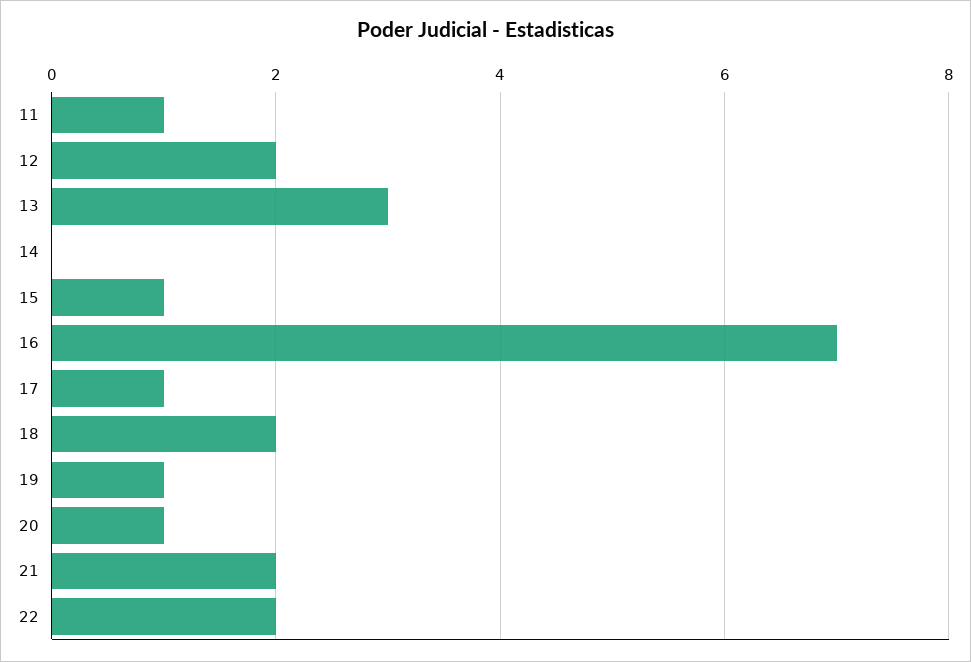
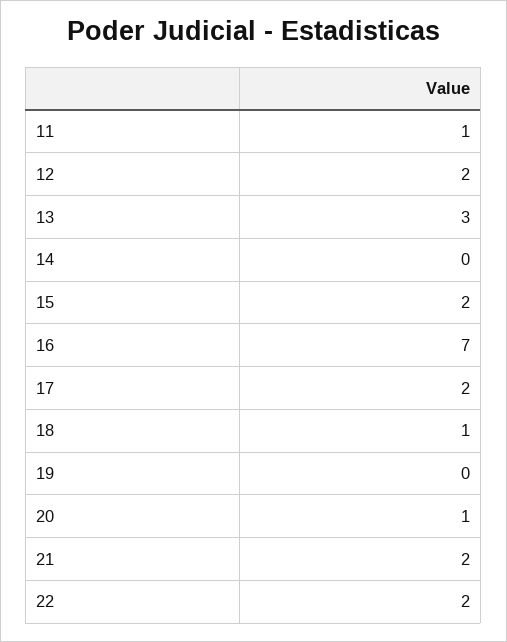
  {
    "11": 1,
    "12": 2,
    "13": 3,
    "14": 0,
-   "15": 1,
+   "15": 2,
    "16": 7,
-   "17": 1,
+   "17": 2,
-   "18": 2,
+   "18": 1,
-   "19": 1,
+   "19": 0,
    "20": 1,
    "21": 2,
    "22": 2
  }

